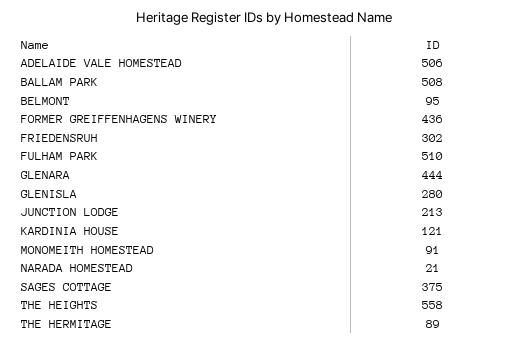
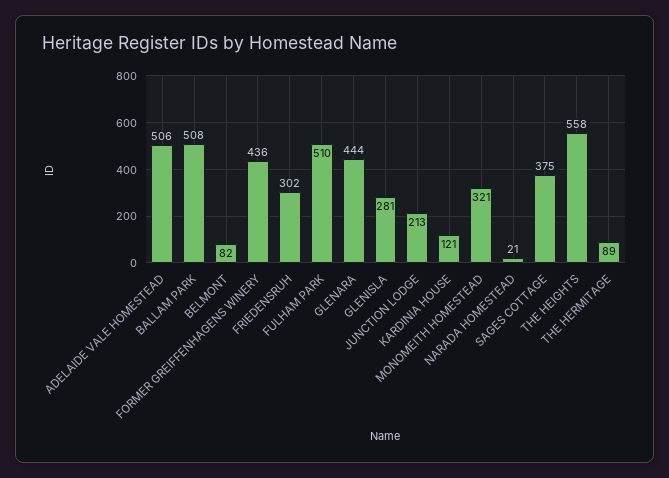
  {
    "ADELAIDE VALE HOMESTEAD": 506,
    "BALLAM PARK": 508,
-   "BELMONT": 95,
+   "BELMONT": 82,
    "FORMER GREIFFENHAGENS WINERY": 436,
    "FRIEDENSRUH": 302,
    "FULHAM PARK": 510,
    "GLENARA": 444,
-   "GLENISLA": 280,
+   "GLENISLA": 281,
    "JUNCTION LODGE": 213,
    "KARDINIA HOUSE": 121,
-   "MONOMEITH HOMESTEAD": 91,
+   "MONOMEITH HOMESTEAD": 321,
    "NARADA HOMESTEAD": 21,
    "SAGES COTTAGE": 375,
    "THE HEIGHTS": 558,
    "THE HERMITAGE": 89
  }

